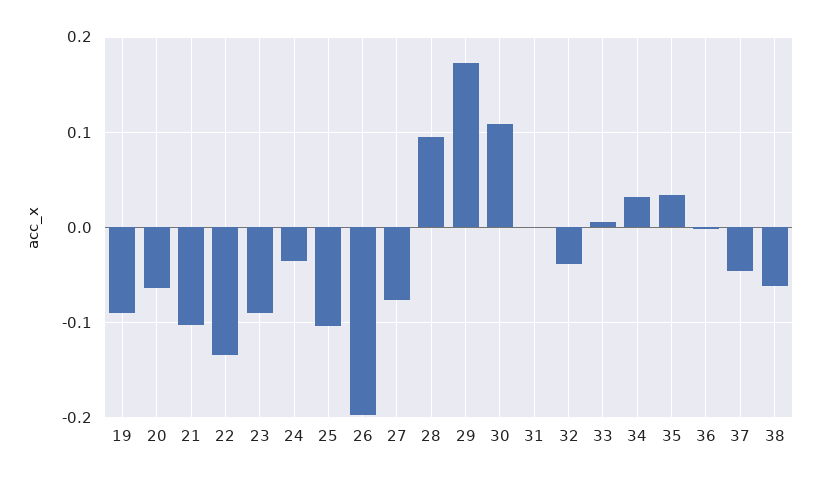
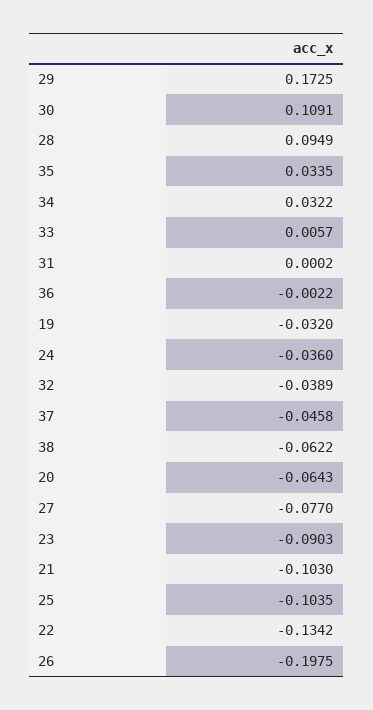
  {
-   "19": -0.09,
+   "19": -0.032,
    "20": -0.0643,
    "21": -0.103,
    "22": -0.1342,
    "23": -0.0903,
    "24": -0.036,
    "25": -0.1035,
    "26": -0.1975,
    "27": -0.077,
    "28": 0.0949,
    "29": 0.1725,
    "30": 0.1091,
    "31": 0.0002,
    "32": -0.0389,
    "33": 0.0057,
    "34": 0.0322,
    "35": 0.0335,
    "36": -0.0022,
    "37": -0.0458,
    "38": -0.0622
  }

